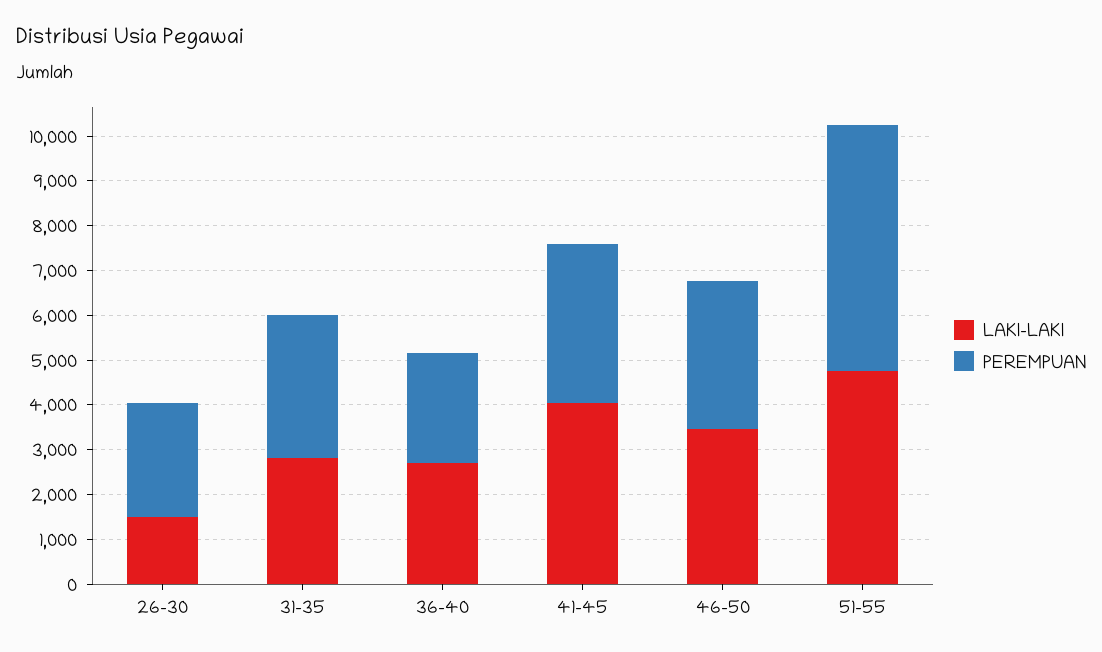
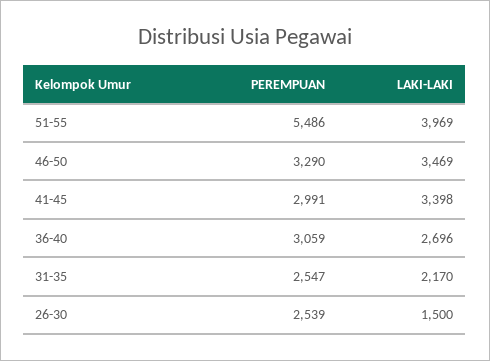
  {
    "LAKI-LAKI": {
      "26-30": 1500,
-     "31-35": 2800,
+     "31-35": 2170,
      "36-40": 2696,
-     "41-45": 4000,
+     "41-45": 3398,
      "46-50": 3469,
-     "51-55": 4800
+     "51-55": 3969
    },
    "PEREMPUAN": {
      "26-30": 2539,
-     "31-35": 3200,
+     "31-35": 2547,
-     "36-40": 2400,
+     "36-40": 3059,
-     "41-45": 3600,
+     "41-45": 2991,
      "46-50": 3290,
      "51-55": 5486
    }
  }

